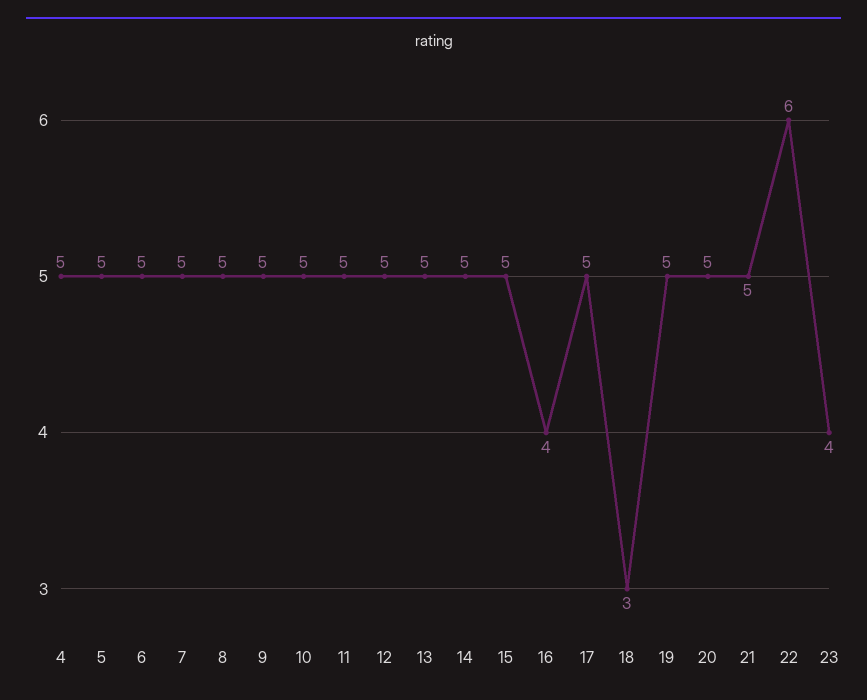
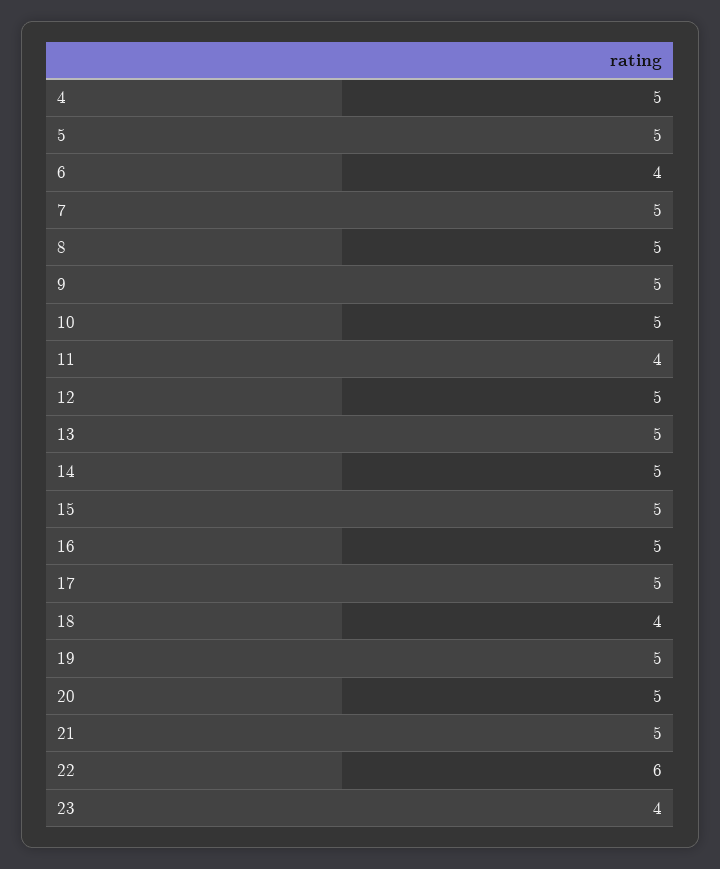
  {
    "4": 5,
    "5": 5,
-   "6": 5,
+   "6": 4,
    "7": 5,
    "8": 5,
    "9": 5,
    "10": 5,
-   "11": 5,
+   "11": 4,
    "12": 5,
    "13": 5,
    "14": 5,
    "15": 5,
-   "16": 4,
+   "16": 5,
    "17": 5,
-   "18": 3,
+   "18": 4,
    "19": 5,
    "20": 5,
    "21": 5,
    "22": 6,
    "23": 4
  }

